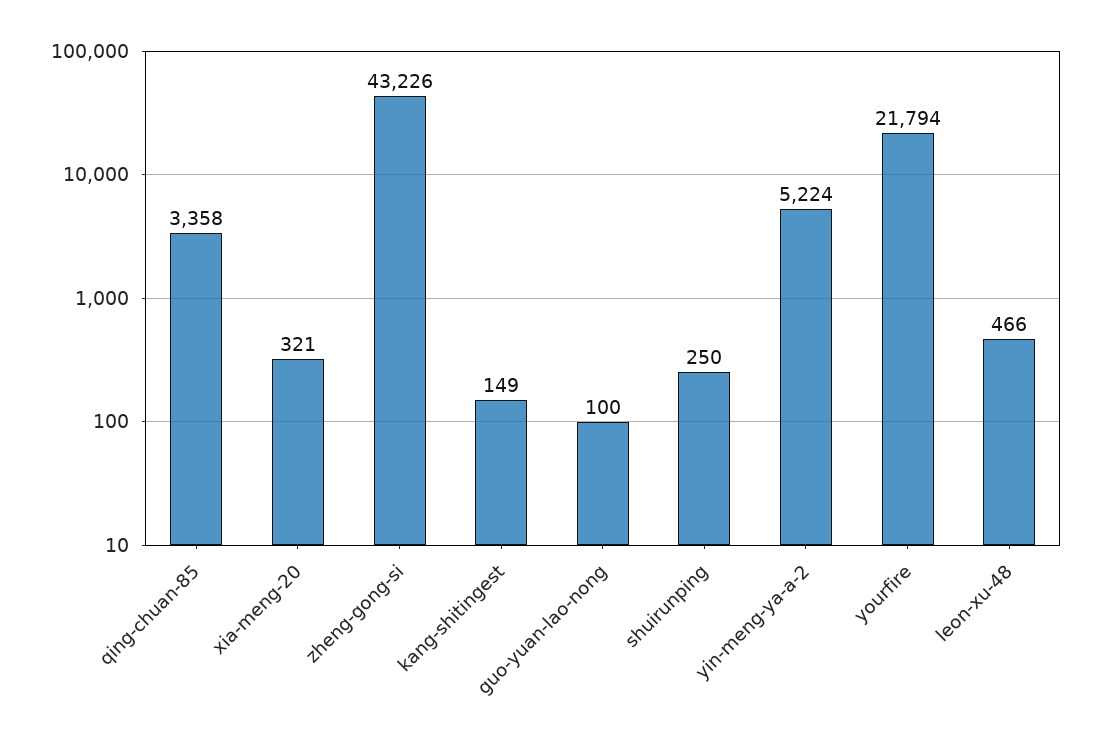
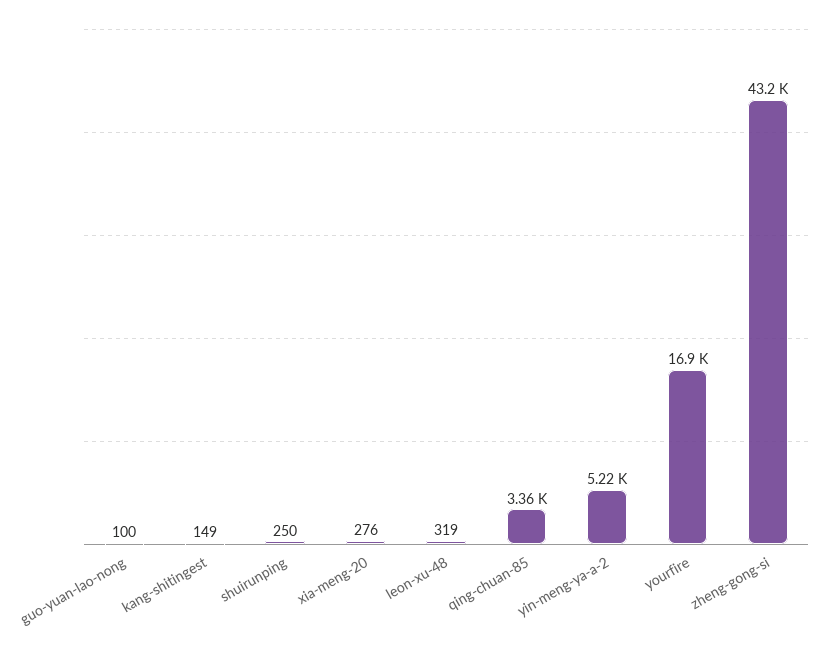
  {
    "qing-chuan-85": 3358,
-   "xia-meng-20": 321,
+   "xia-meng-20": 276,
    "zheng-gong-si": 43226,
    "kang-shitingest": 149,
    "guo-yuan-lao-nong": 100,
    "shuirunping": 250,
    "yin-meng-ya-a-2": 5224,
-   "yourfire": 21794,
+   "yourfire": 16900,
-   "leon-xu-48": 466
+   "leon-xu-48": 319
  }

